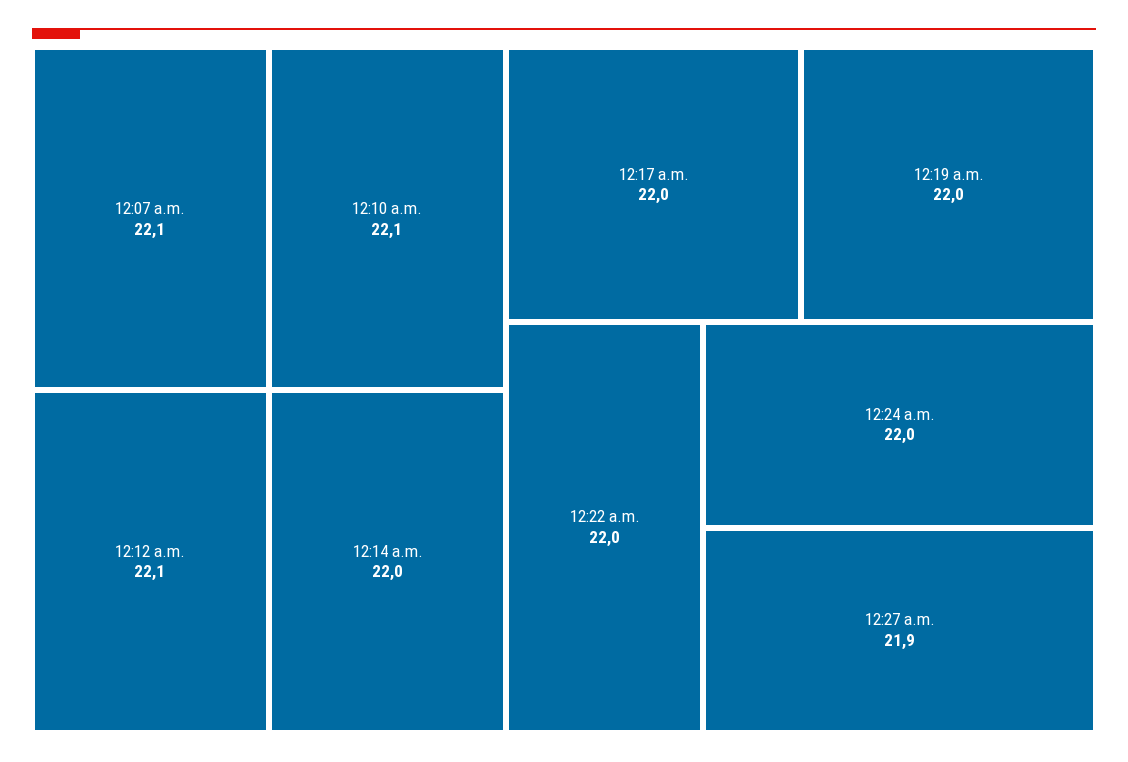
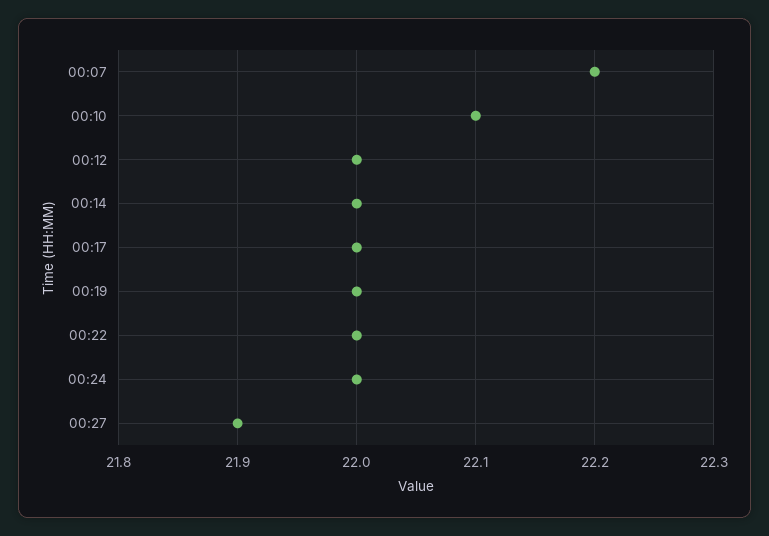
  {
-   "12:07 a.m.": 22.1,
+   "12:07 a.m.": 22.2,
    "12:10 a.m.": 22.1,
-   "12:12 a.m.": 22.1,
+   "12:12 a.m.": 22,
    "12:14 a.m.": 22,
    "12:17 a.m.": 22,
    "12:19 a.m.": 22,
    "12:22 a.m.": 22,
    "12:24 a.m.": 22,
    "12:27 a.m.": 21.9
  }

